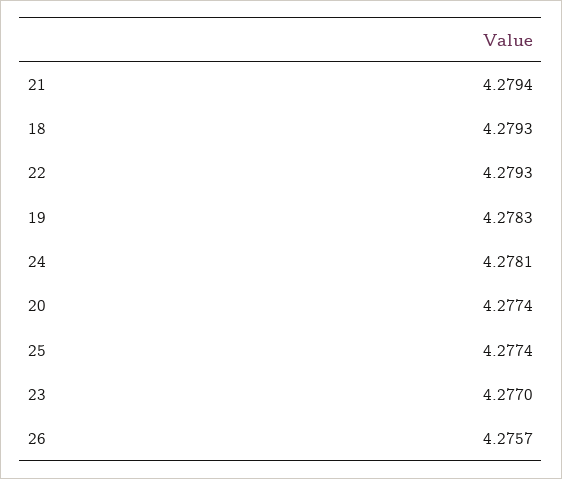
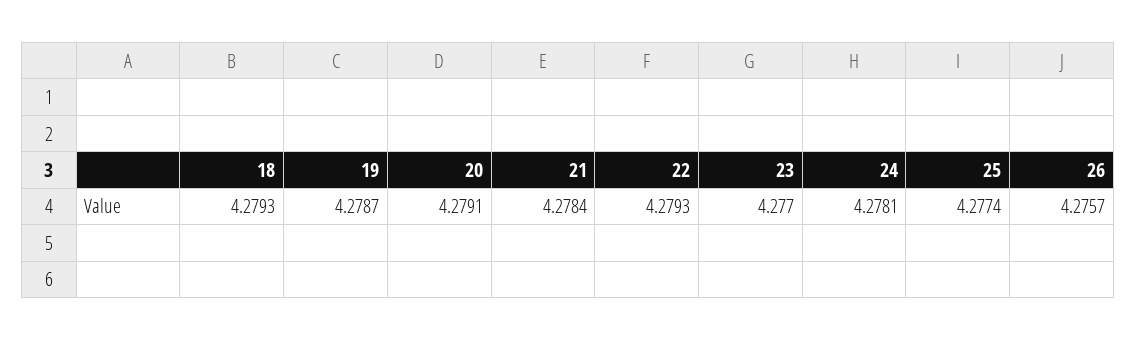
  {
-   "21": 4.2794,
+   "21": 4.2784,
    "18": 4.2793,
    "22": 4.2793,
-   "19": 4.2783,
+   "19": 4.2787,
    "24": 4.2781,
-   "20": 4.2774,
+   "20": 4.2791,
    "25": 4.2774,
    "23": 4.277,
    "26": 4.2757
  }

